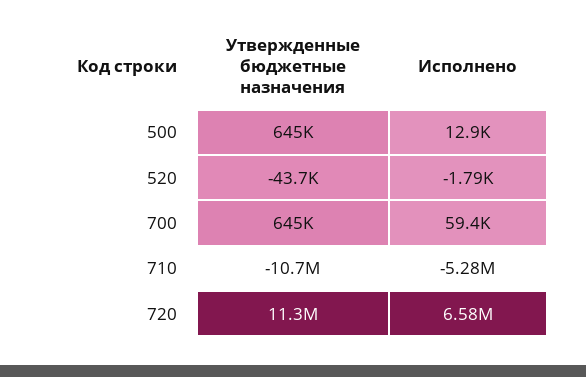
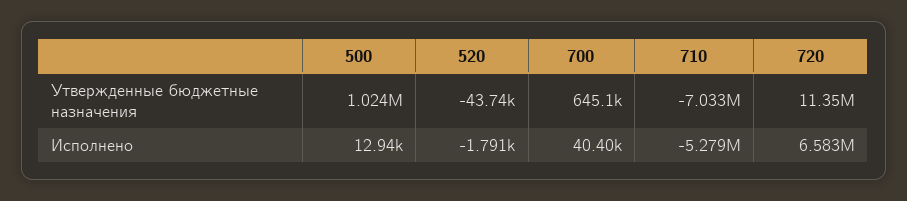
  {
    "Утвержденные бюджетные назначения": {
-     "500": 645000,
+     "500": 1024000,
      "520": -43740,
      "700": 645100,
-     "710": -10700000,
+     "710": -7033000,
      "720": 11350000
    },
    "Исполнено": {
      "500": 12940,
      "520": -1791,
-     "700": 59400,
+     "700": 40400,
      "710": -5279000,
      "720": 6583000
    }
  }

